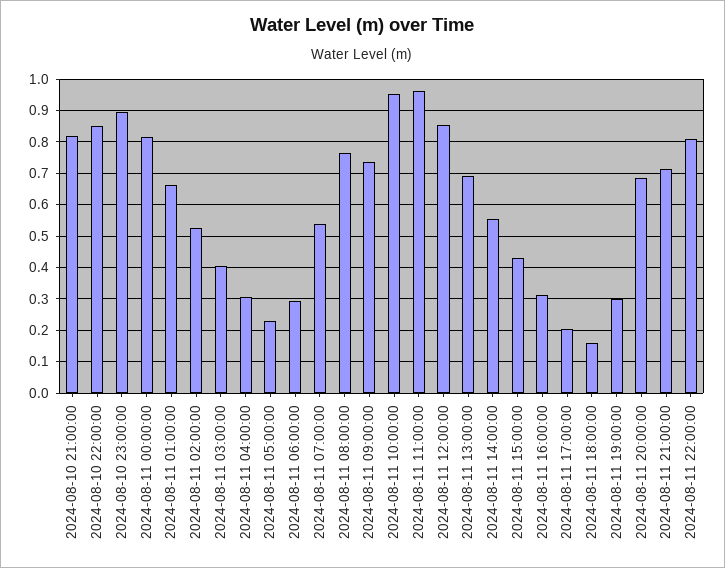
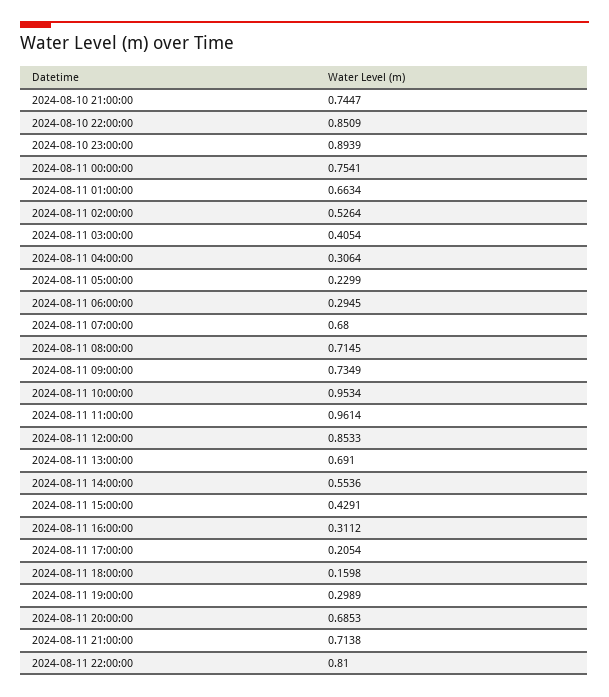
  {
-   "2024-08-10 21:00:00": 0.82,
+   "2024-08-10 21:00:00": 0.7447,
    "2024-08-10 22:00:00": 0.8509,
    "2024-08-10 23:00:00": 0.8939,
-   "2024-08-11 00:00:00": 0.82,
+   "2024-08-11 00:00:00": 0.7541,
    "2024-08-11 01:00:00": 0.6634,
    "2024-08-11 02:00:00": 0.5264,
    "2024-08-11 03:00:00": 0.4054,
    "2024-08-11 04:00:00": 0.3064,
    "2024-08-11 05:00:00": 0.2299,
    "2024-08-11 06:00:00": 0.2945,
-   "2024-08-11 07:00:00": 0.54,
+   "2024-08-11 07:00:00": 0.68,
-   "2024-08-11 08:00:00": 0.76,
+   "2024-08-11 08:00:00": 0.7145,
    "2024-08-11 09:00:00": 0.7349,
    "2024-08-11 10:00:00": 0.9534,
    "2024-08-11 11:00:00": 0.9614,
    "2024-08-11 12:00:00": 0.8533,
    "2024-08-11 13:00:00": 0.691,
    "2024-08-11 14:00:00": 0.5536,
    "2024-08-11 15:00:00": 0.4291,
    "2024-08-11 16:00:00": 0.3112,
    "2024-08-11 17:00:00": 0.2054,
    "2024-08-11 18:00:00": 0.1598,
    "2024-08-11 19:00:00": 0.2989,
    "2024-08-11 20:00:00": 0.6853,
    "2024-08-11 21:00:00": 0.7138,
    "2024-08-11 22:00:00": 0.81
  }

